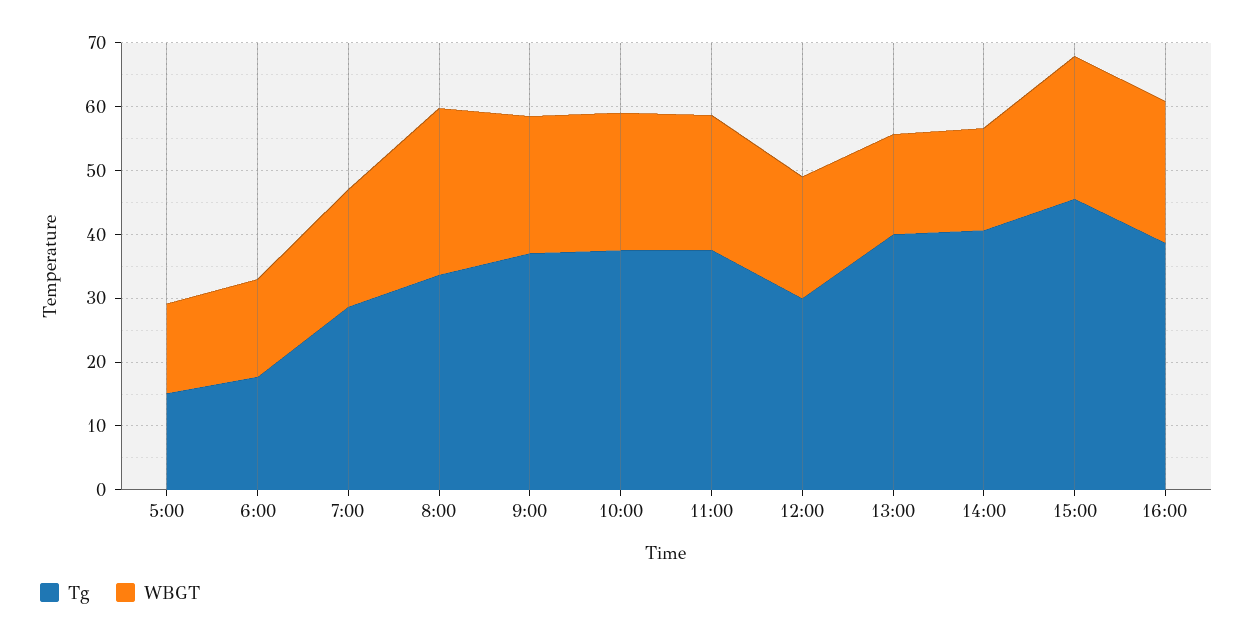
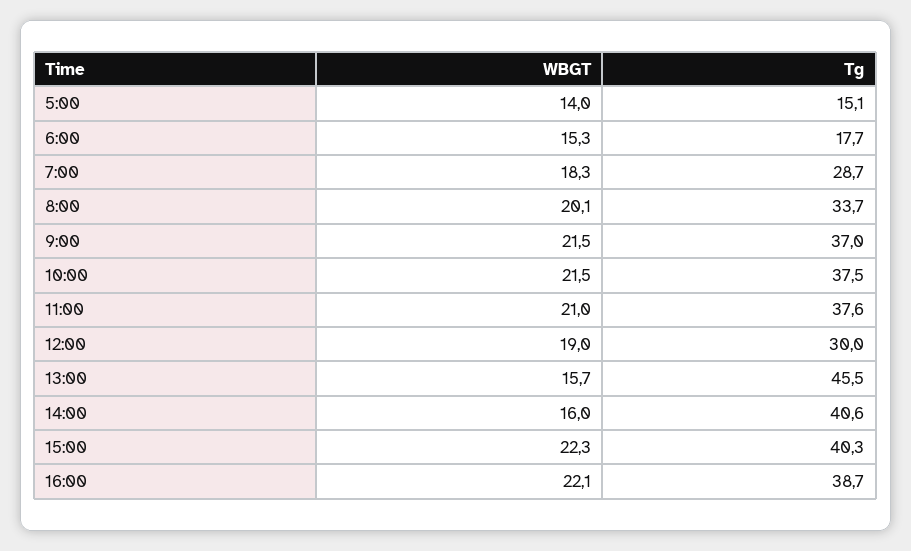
  {
    "Tg": {
      "5:00": 15.1,
      "6:00": 17.7,
      "7:00": 28.7,
      "8:00": 33.7,
      "9:00": 37,
      "10:00": 37.5,
      "11:00": 37.6,
      "12:00": 30,
-     "13:00": 40,
+     "13:00": 45.5,
      "14:00": 40.6,
-     "15:00": 46,
+     "15:00": 40.3,
      "16:00": 38.7
    },
    "WBGT": {
      "5:00": 14,
      "6:00": 15.3,
      "7:00": 18.3,
-     "8:00": 26,
+     "8:00": 20.1,
      "9:00": 21.5,
      "10:00": 21.5,
      "11:00": 21,
      "12:00": 19,
      "13:00": 15.7,
      "14:00": 16,
      "15:00": 22.3,
      "16:00": 22.1
    }
  }

